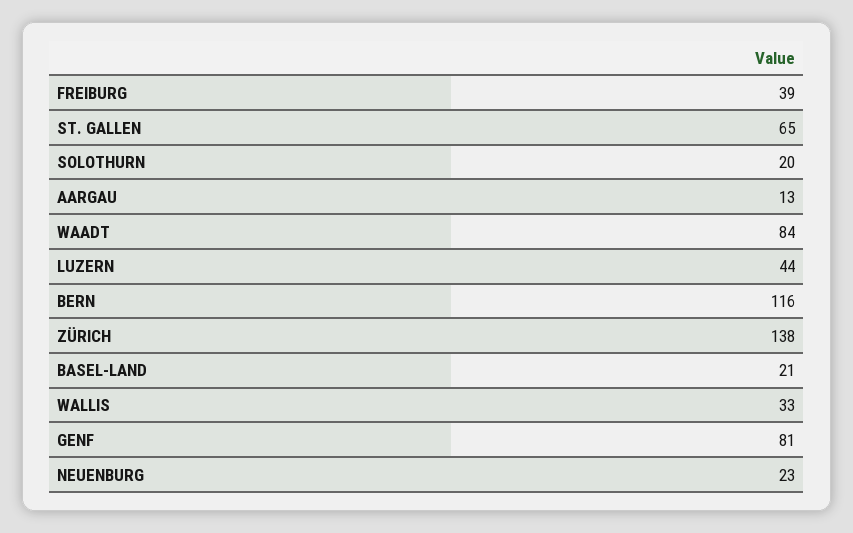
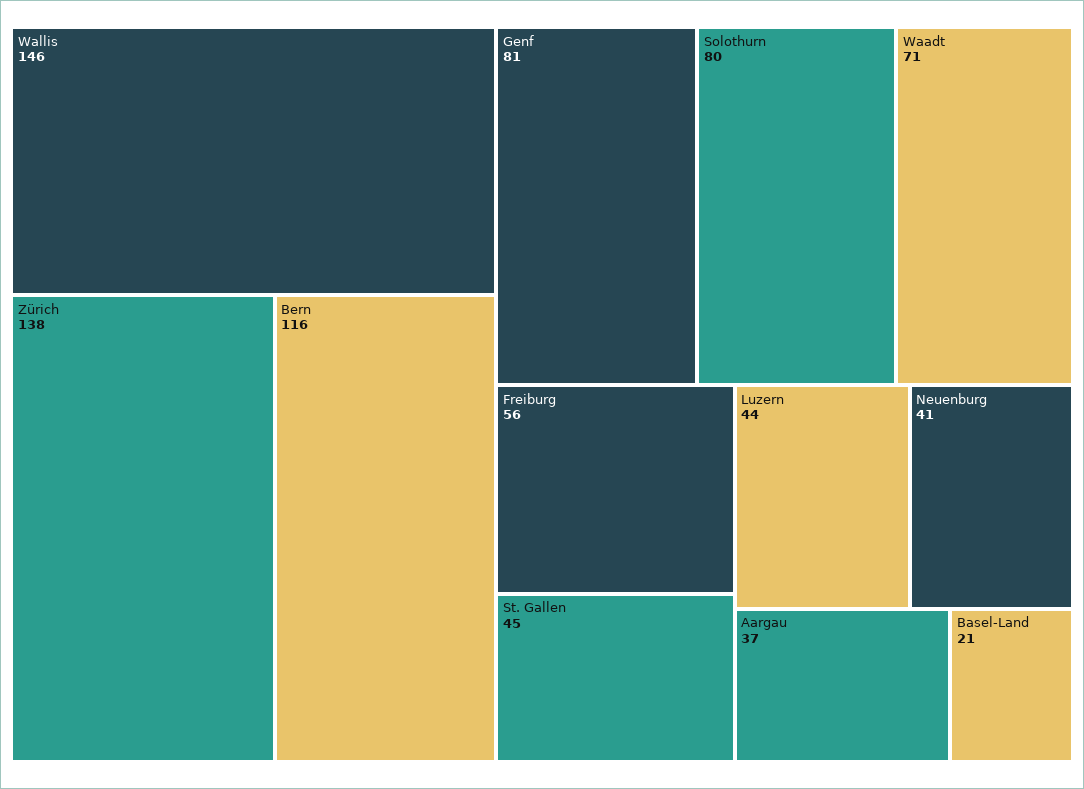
  {
-   "FREIBURG": 39,
+   "FREIBURG": 56,
-   "ST. GALLEN": 65,
+   "ST. GALLEN": 45,
-   "SOLOTHURN": 20,
+   "SOLOTHURN": 80,
-   "AARGAU": 13,
+   "AARGAU": 37,
-   "WAADT": 84,
+   "WAADT": 71,
    "LUZERN": 44,
    "BERN": 116,
    "ZÜRICH": 138,
    "BASEL-LAND": 21,
-   "WALLIS": 33,
+   "WALLIS": 146,
    "GENF": 81,
-   "NEUENBURG": 23
+   "NEUENBURG": 41
  }

